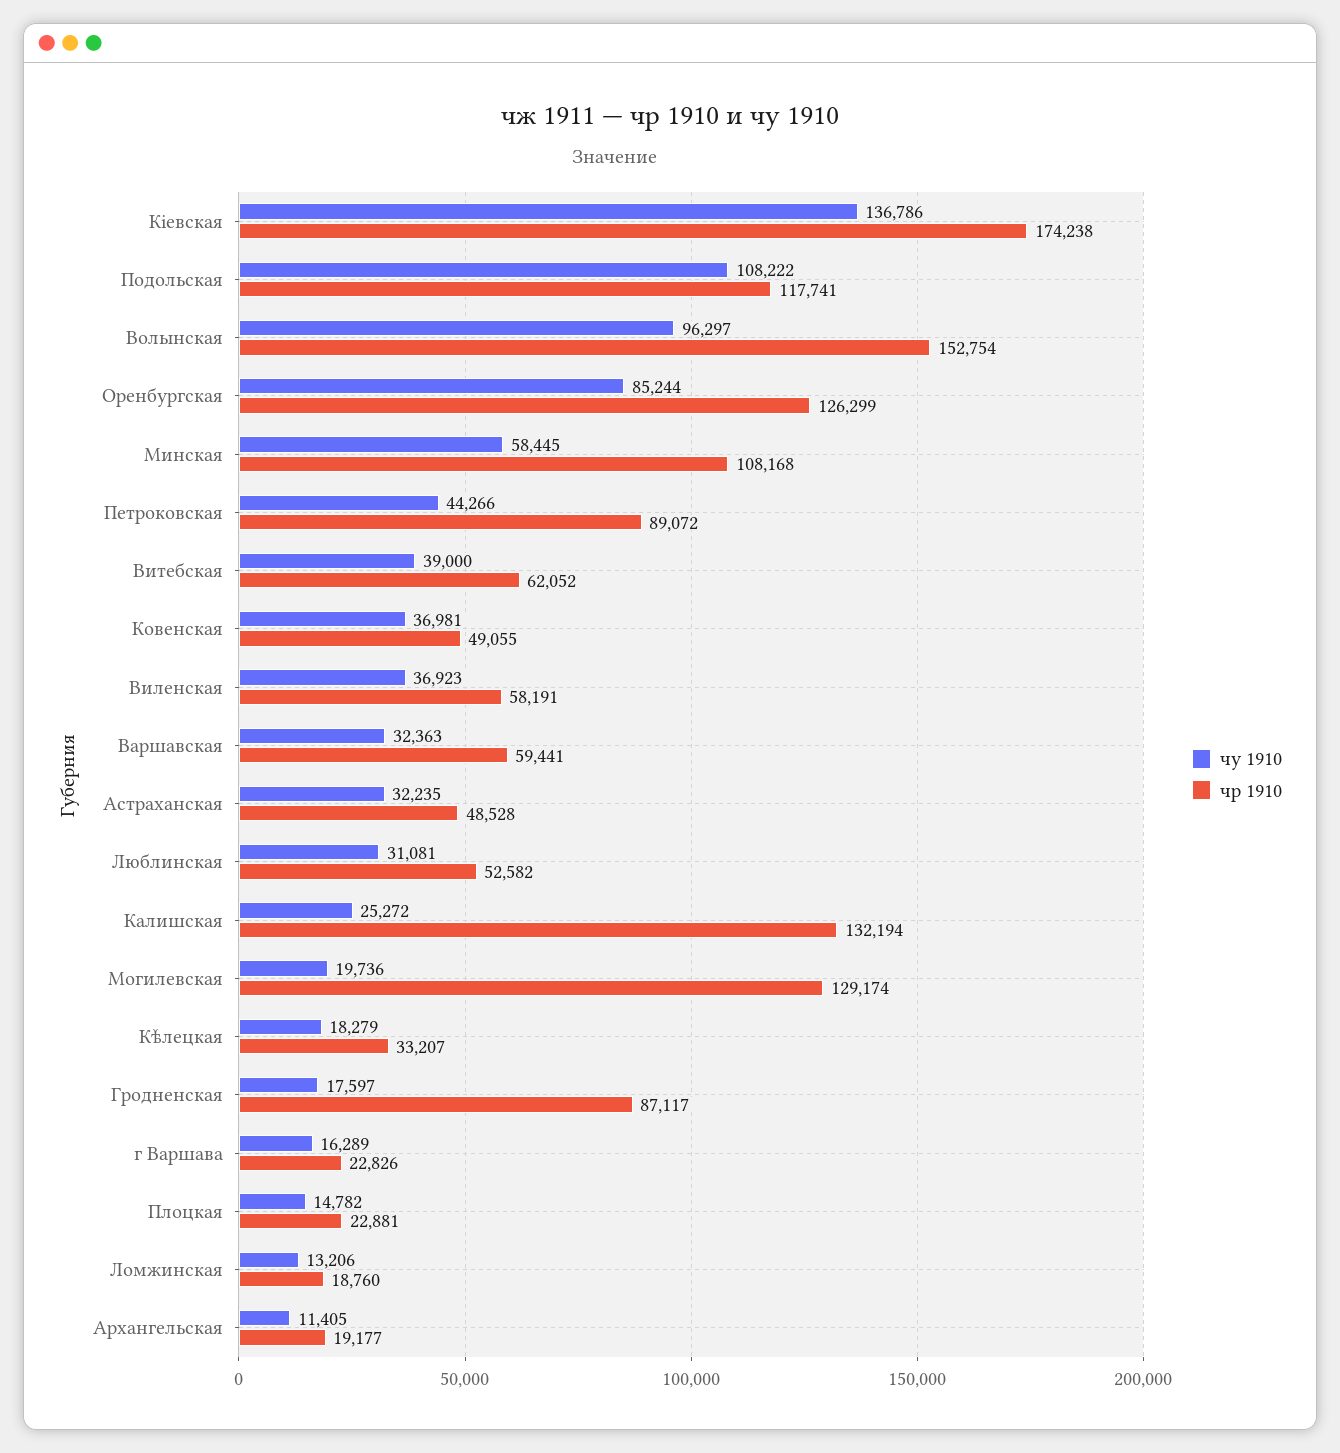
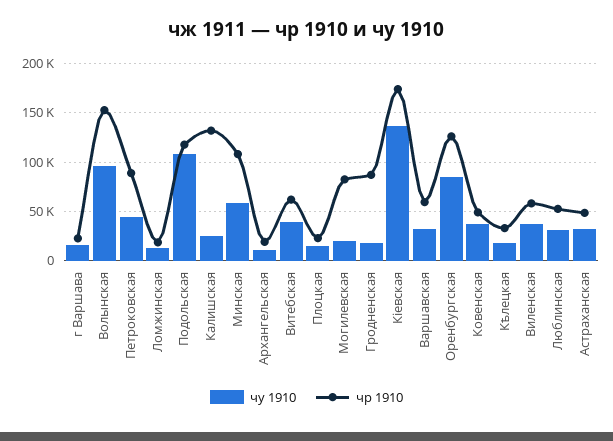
  {
    "чу 1910": {
      "Кіевская": 136786,
      "Подольская": 108222,
      "Волынская": 96297,
      "Оренбургская": 85244,
      "Минская": 58445,
      "Петроковская": 44266,
      "Витебская": 39000,
      "Ковенская": 36981,
      "Виленская": 36923,
      "Варшавская": 32363,
      "Астраханская": 32235,
      "Люблинская": 31081,
      "Калишская": 25272,
      "Могилевская": 19736,
      "Кѣлецкая": 18279,
      "Гродненская": 17597,
      "г Варшава": 16289,
      "Плоцкая": 14782,
      "Ломжинская": 13206,
      "Архангельская": 11405
    },
    "чр 1910": {
      "Кіевская": 174238,
      "Подольская": 117741,
      "Волынская": 152754,
      "Оренбургская": 126299,
      "Минская": 108168,
      "Петроковская": 89072,
      "Витебская": 62052,
      "Ковенская": 49055,
      "Виленская": 58191,
      "Варшавская": 59441,
      "Астраханская": 48528,
      "Люблинская": 52582,
      "Калишская": 132194,
-     "Могилевская": 129174,
+     "Могилевская": 80000,
      "Кѣлецкая": 33207,
      "Гродненская": 87117,
      "г Варшава": 22826,
      "Плоцкая": 22881,
      "Ломжинская": 18760,
      "Архангельская": 19177
    }
  }

